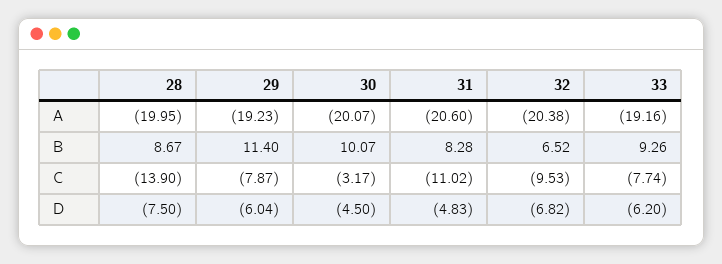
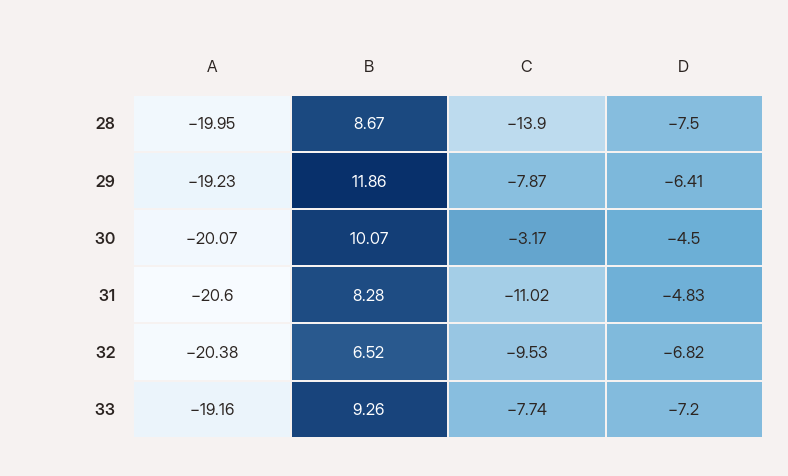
  {
    "28": {
      "A": -19.95,
      "B": 8.67,
      "C": -13.9,
      "D": -7.5
    },
    "29": {
      "A": -19.23,
-     "B": 11.4,
+     "B": 11.86,
      "C": -7.87,
-     "D": -6.04
+     "D": -6.41
    },
    "30": {
      "A": -20.07,
      "B": 10.07,
      "C": -3.17,
      "D": -4.5
    },
    "31": {
      "A": -20.6,
      "B": 8.28,
      "C": -11.02,
      "D": -4.83
    },
    "32": {
      "A": -20.38,
      "B": 6.52,
      "C": -9.53,
      "D": -6.82
    },
    "33": {
      "A": -19.16,
      "B": 9.26,
      "C": -7.74,
-     "D": -6.2
+     "D": -7.2
    }
  }

